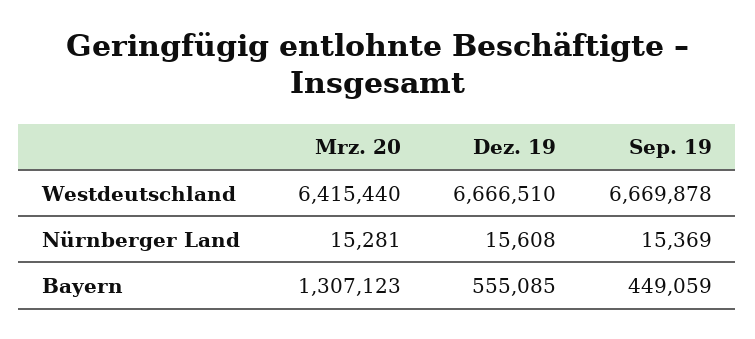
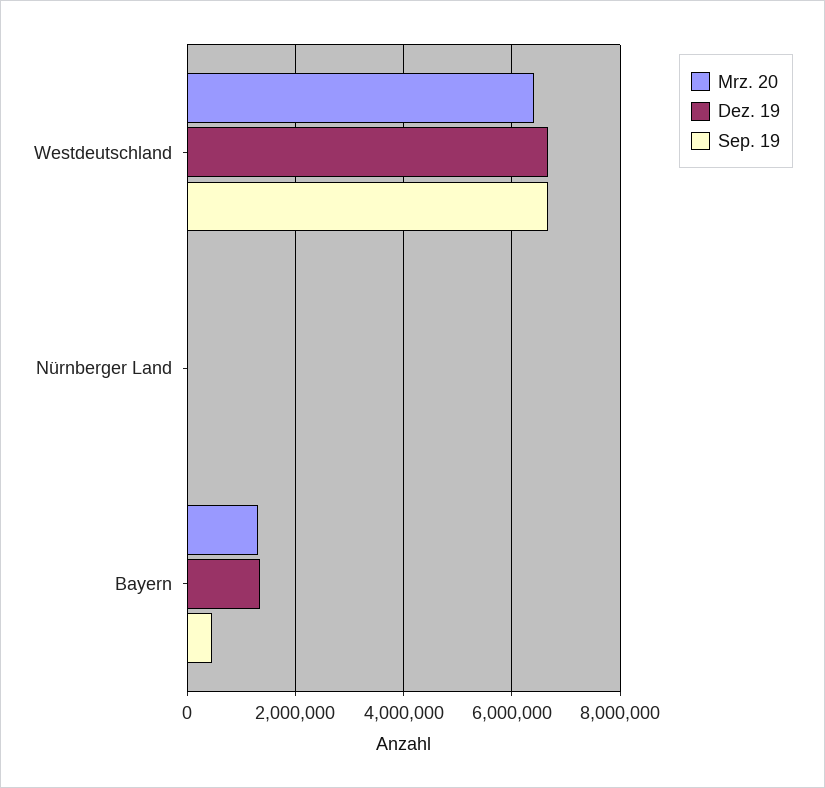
  {
    "Mrz. 20": {
      "Westdeutschland": 6415440,
      "Nürnberger Land": 15281,
      "Bayern": 1307123
    },
    "Dez. 19": {
      "Westdeutschland": 6666510,
      "Nürnberger Land": 15608,
-     "Bayern": 555085
+     "Bayern": 1400000
    },
    "Sep. 19": {
      "Westdeutschland": 6669878,
      "Nürnberger Land": 15369,
      "Bayern": 449059
    }
  }

